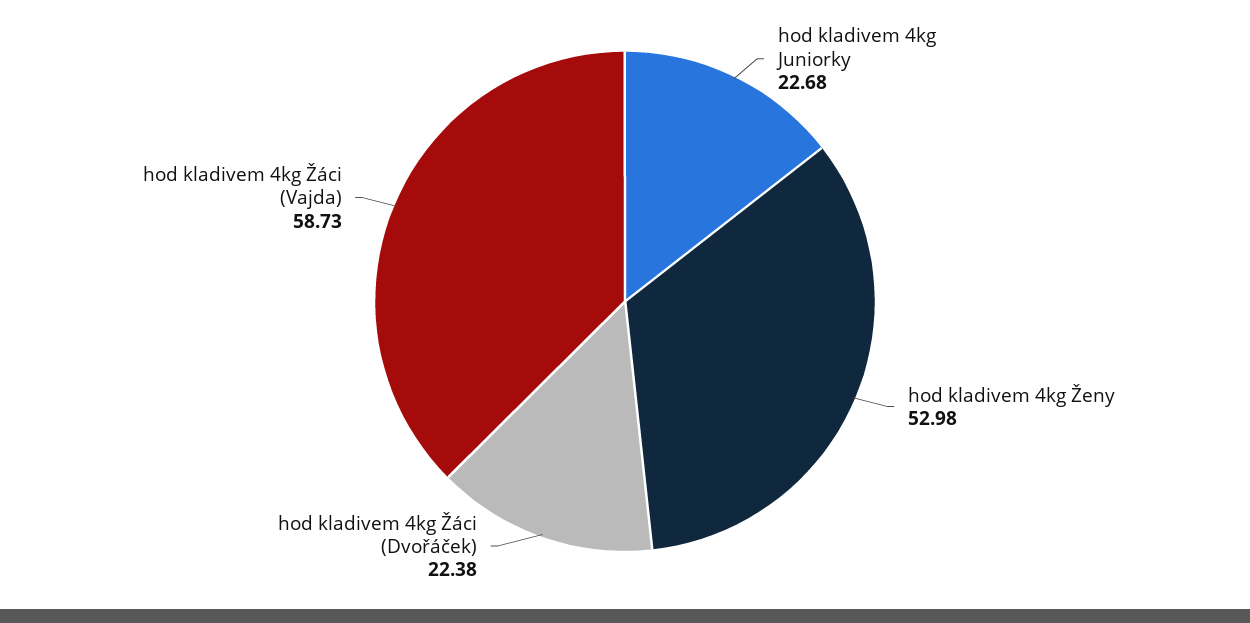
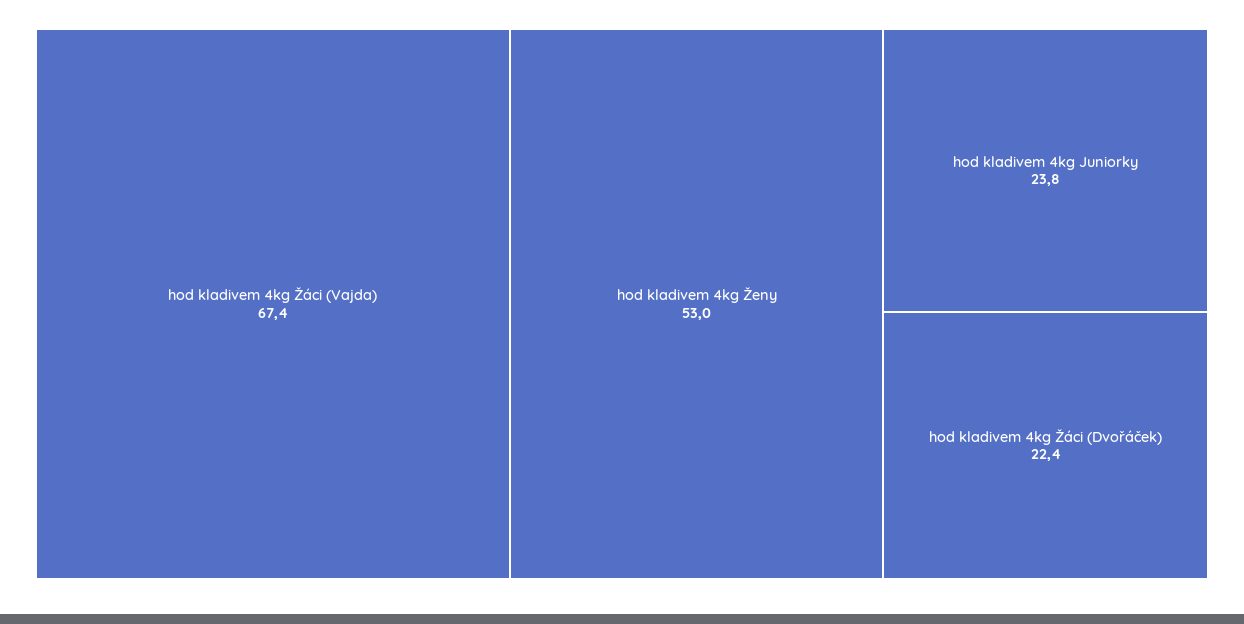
  {
-   "hod kladivem 4kg Juniorky": 22.68,
+   "hod kladivem 4kg Juniorky": 23.8,
    "hod kladivem 4kg Ženy": 52.98,
    "hod kladivem 4kg Žáci (Dvořáček)": 22.38,
-   "hod kladivem 4kg Žáci (Vajda)": 58.73
+   "hod kladivem 4kg Žáci (Vajda)": 67.4
  }

